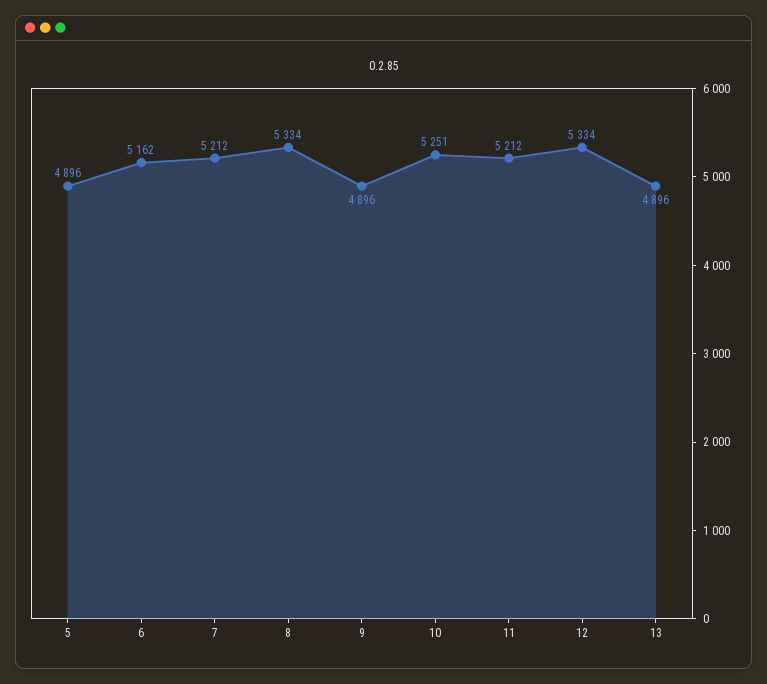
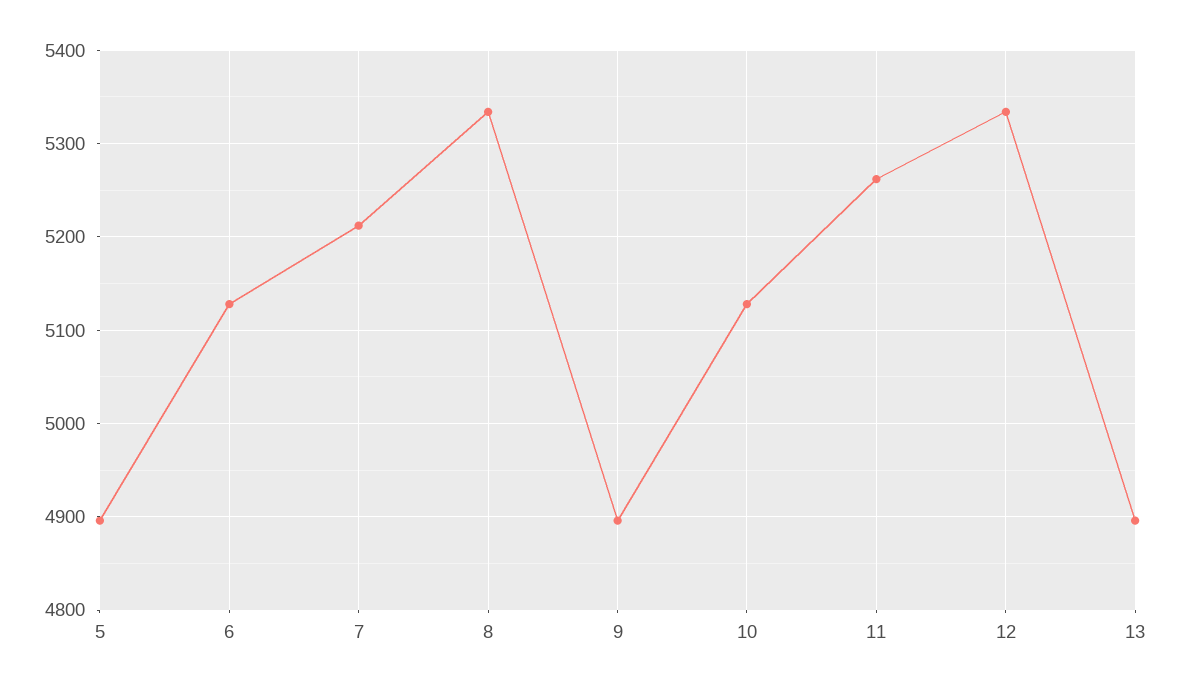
  {
    "5": 4896,
-   "6": 5162,
+   "6": 5130,
    "7": 5212,
    "8": 5334,
    "9": 4896,
-   "10": 5251,
+   "10": 5130,
-   "11": 5212,
+   "11": 5260,
    "12": 5334,
    "13": 4896
  }

